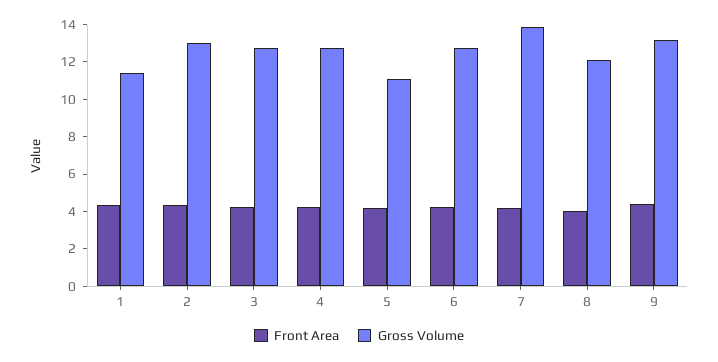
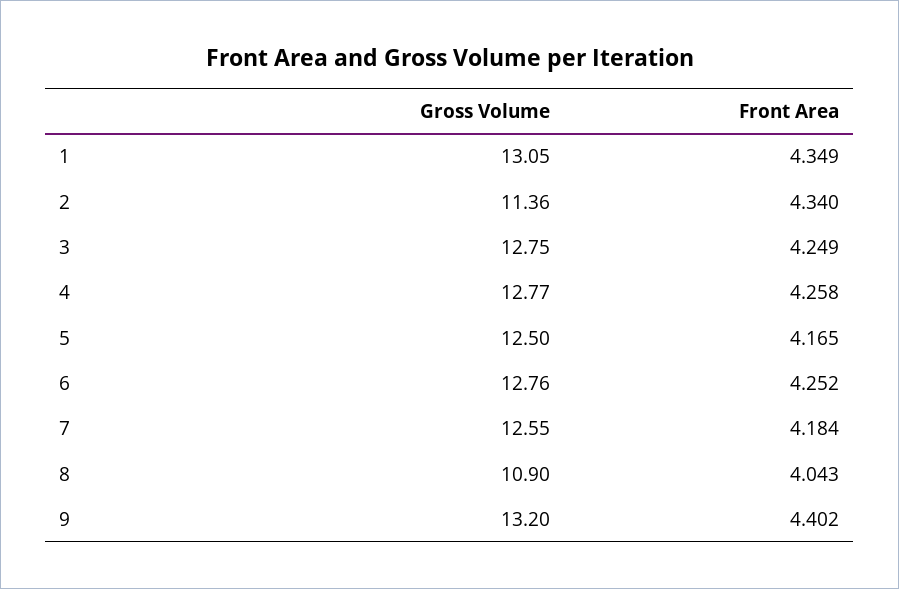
  {
    "Front Area": {
      "1": 4.349,
      "2": 4.34,
      "3": 4.249,
      "4": 4.258,
      "5": 4.165,
      "6": 4.252,
      "7": 4.184,
      "8": 4.043,
      "9": 4.402
    },
    "Gross Volume": {
-     "1": 11.5,
+     "1": 13.05,
-     "2": 13,
+     "2": 11.36,
      "3": 12.75,
      "4": 12.77,
-     "5": 11,
+     "5": 12.5,
      "6": 12.76,
-     "7": 14,
+     "7": 12.55,
-     "8": 12,
+     "8": 10.9,
      "9": 13.2
    }
  }

